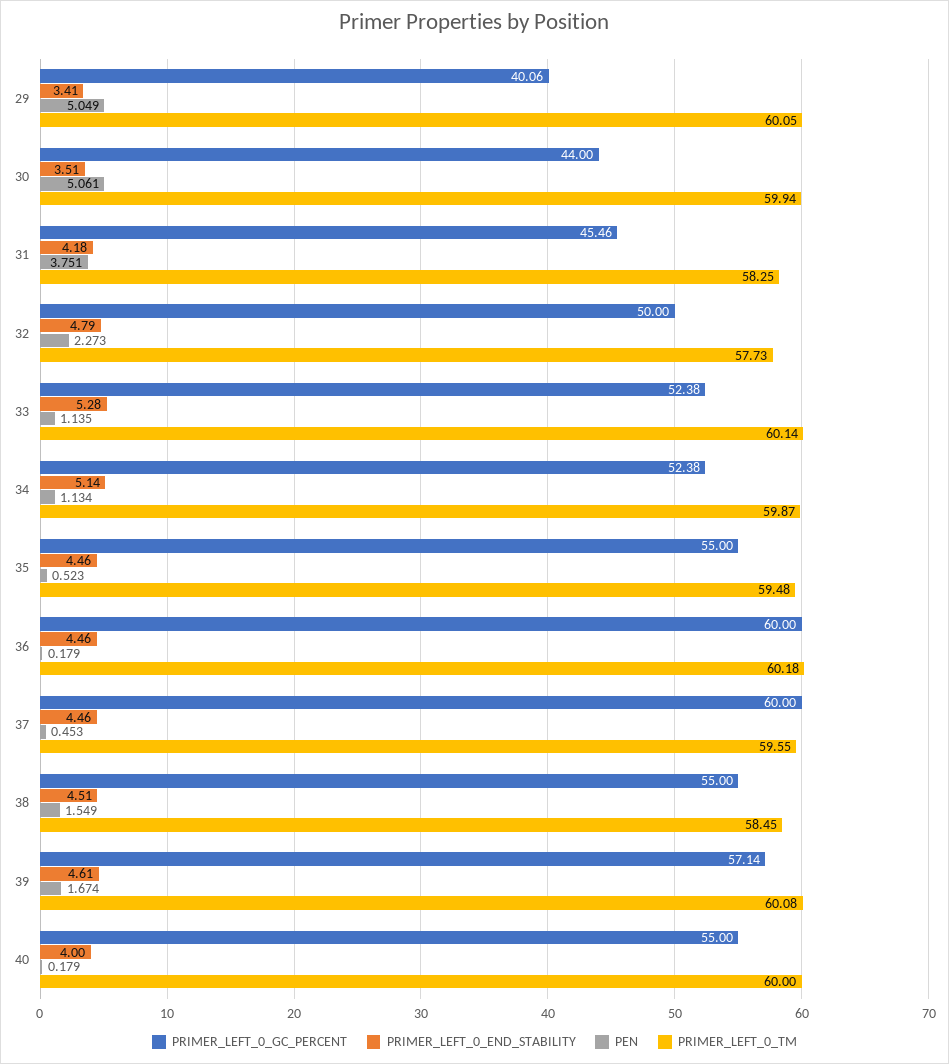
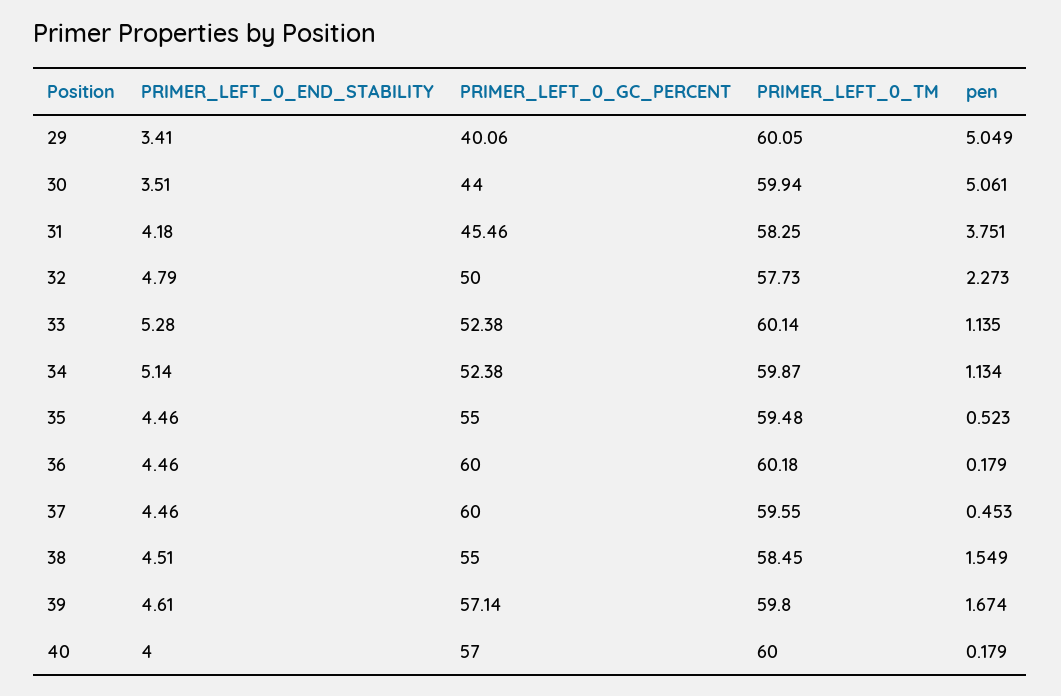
  {
    "PRIMER_LEFT_0_GC_PERCENT": {
      "29": 40.06,
      "30": 44,
      "31": 45.46,
      "32": 50,
      "33": 52.38,
      "34": 52.38,
      "35": 55,
      "36": 60,
      "37": 60,
      "38": 55,
      "39": 57.14,
-     "40": 55
+     "40": 57
    },
    "PRIMER_LEFT_0_END_STABILITY": {
      "29": 3.41,
      "30": 3.51,
      "31": 4.18,
      "32": 4.79,
      "33": 5.28,
      "34": 5.14,
      "35": 4.46,
      "36": 4.46,
      "37": 4.46,
      "38": 4.51,
      "39": 4.61,
      "40": 4
    },
    "PEN": {
      "29": 5.049,
      "30": 5.061,
      "31": 3.751,
      "32": 2.273,
      "33": 1.135,
      "34": 1.134,
      "35": 0.523,
      "36": 0.179,
      "37": 0.453,
      "38": 1.549,
      "39": 1.674,
      "40": 0.179
    },
    "PRIMER_LEFT_0_TM": {
      "29": 60.05,
      "30": 59.94,
      "31": 58.25,
      "32": 57.73,
      "33": 60.14,
      "34": 59.87,
      "35": 59.48,
      "36": 60.18,
      "37": 59.55,
      "38": 58.45,
-     "39": 60.08,
+     "39": 59.8,
      "40": 60
    }
  }

